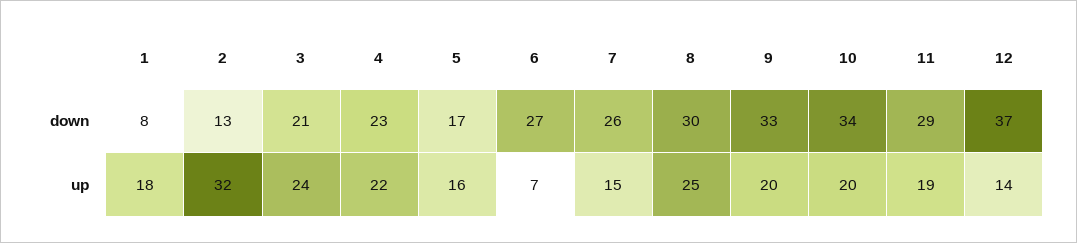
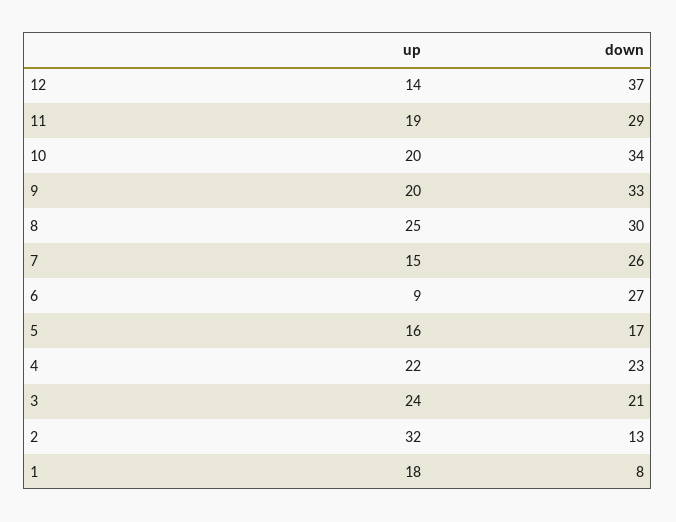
  {
    "1": {
      "down": 8,
      "up": 18
    },
    "2": {
      "down": 13,
      "up": 32
    },
    "3": {
      "down": 21,
      "up": 24
    },
    "4": {
      "down": 23,
      "up": 22
    },
    "5": {
      "down": 17,
      "up": 16
    },
    "6": {
      "down": 27,
-     "up": 7
+     "up": 9
    },
    "7": {
      "down": 26,
      "up": 15
    },
    "8": {
      "down": 30,
      "up": 25
    },
    "9": {
      "down": 33,
      "up": 20
    },
    "10": {
      "down": 34,
      "up": 20
    },
    "11": {
      "down": 29,
      "up": 19
    },
    "12": {
      "down": 37,
      "up": 14
    }
  }

